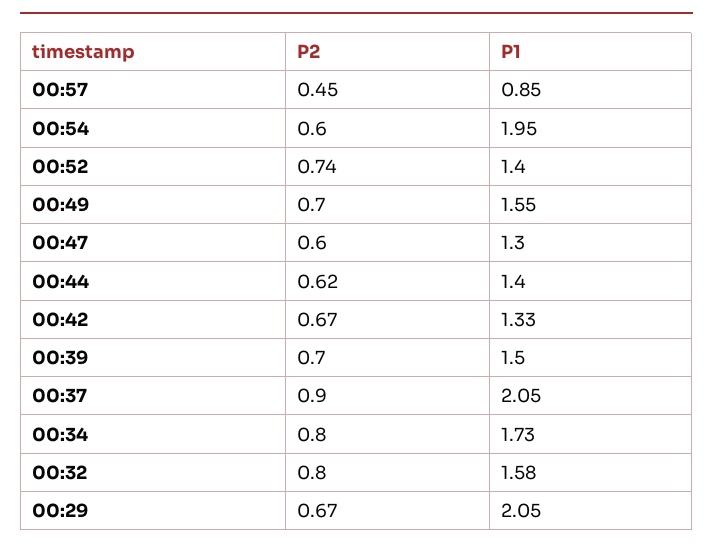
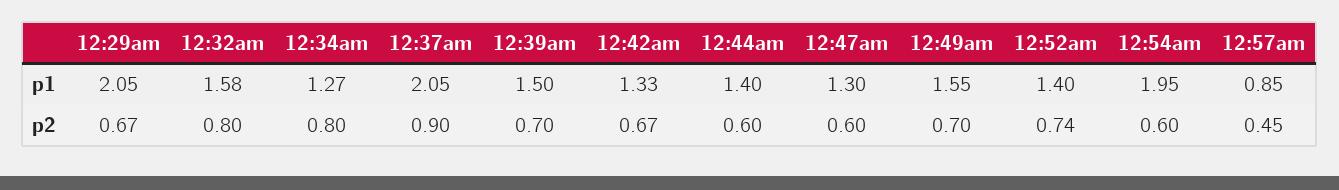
  {
    "P2": {
      "00:57": 0.45,
      "00:54": 0.6,
      "00:52": 0.74,
      "00:49": 0.7,
      "00:47": 0.6,
-     "00:44": 0.62,
+     "00:44": 0.6,
      "00:42": 0.67,
      "00:39": 0.7,
      "00:37": 0.9,
      "00:34": 0.8,
      "00:32": 0.8,
      "00:29": 0.67
    },
    "P1": {
      "00:57": 0.85,
      "00:54": 1.95,
      "00:52": 1.4,
      "00:49": 1.55,
      "00:47": 1.3,
      "00:44": 1.4,
      "00:42": 1.33,
      "00:39": 1.5,
      "00:37": 2.05,
-     "00:34": 1.73,
+     "00:34": 1.27,
      "00:32": 1.58,
      "00:29": 2.05
    }
  }

